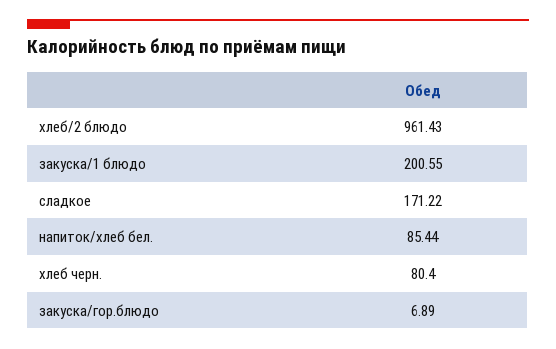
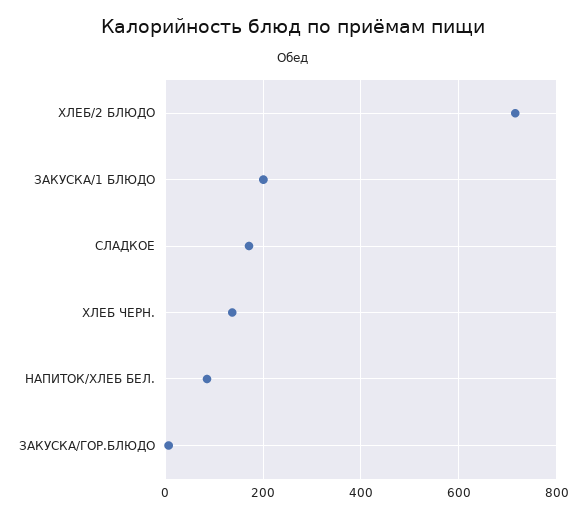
  {
-   "хлеб/2 блюдо": 961.43,
+   "хлеб/2 блюдо": 720,
    "закуска/1 блюдо": 200.55,
    "сладкое": 171.22,
    "напиток/хлеб бел.": 85.44,
-   "хлеб черн.": 80.4,
+   "хлеб черн.": 140,
    "закуска/гор.блюдо": 6.89
  }

